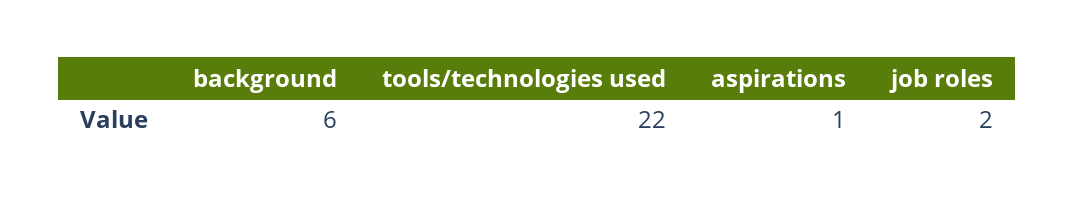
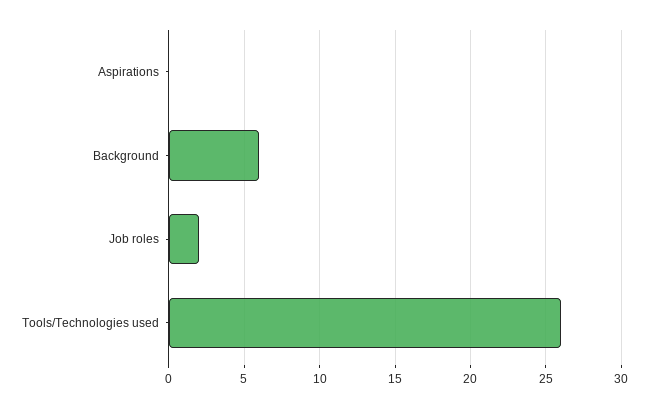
  {
    "background": 6,
-   "tools/technologies used": 22,
+   "tools/technologies used": 26,
-   "aspirations": 1,
+   "aspirations": 0,
    "job roles": 2
  }

